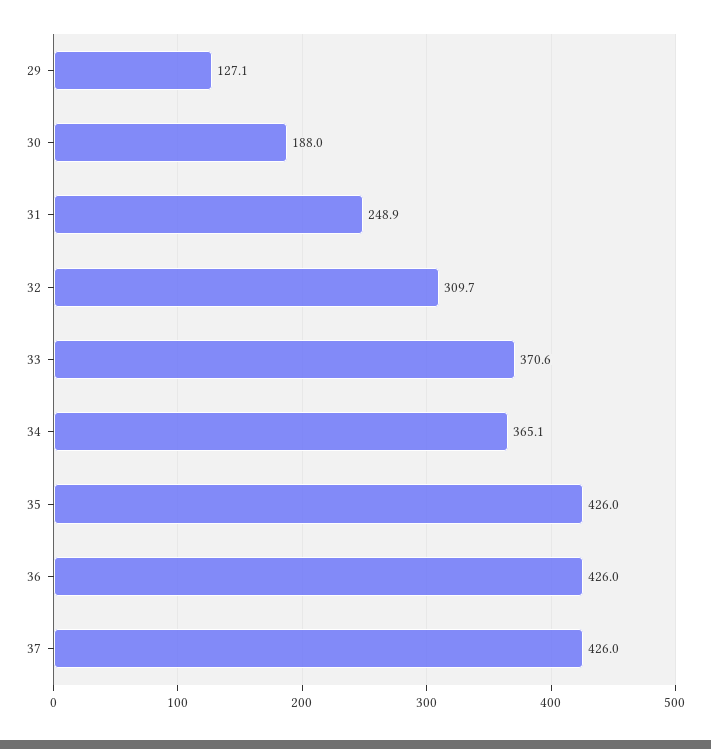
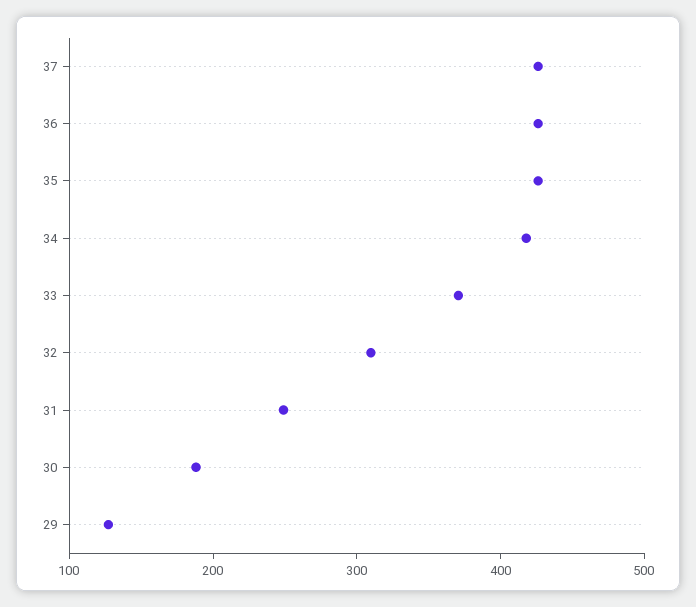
  {
    "29": 127.1,
    "30": 188,
    "31": 248.9,
    "32": 309.7,
    "33": 370.6,
-   "34": 365.1,
+   "34": 420,
    "35": 426,
    "36": 426,
    "37": 426
  }

